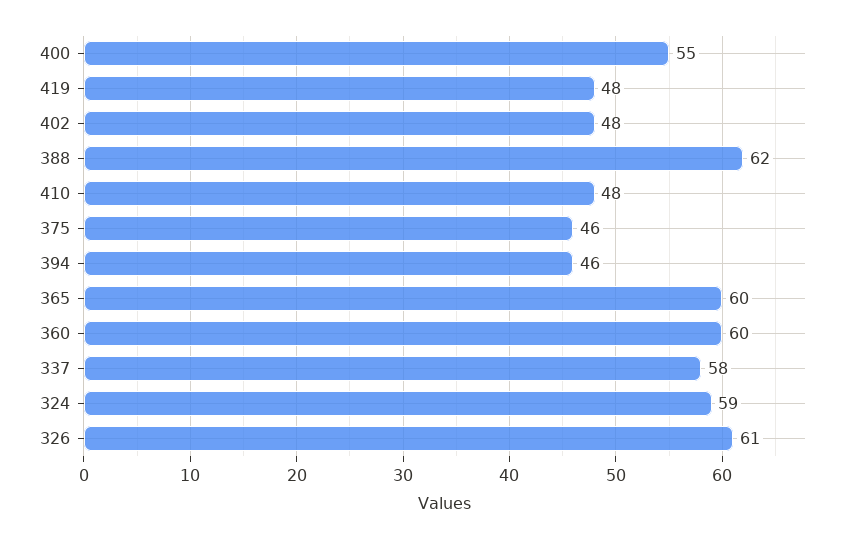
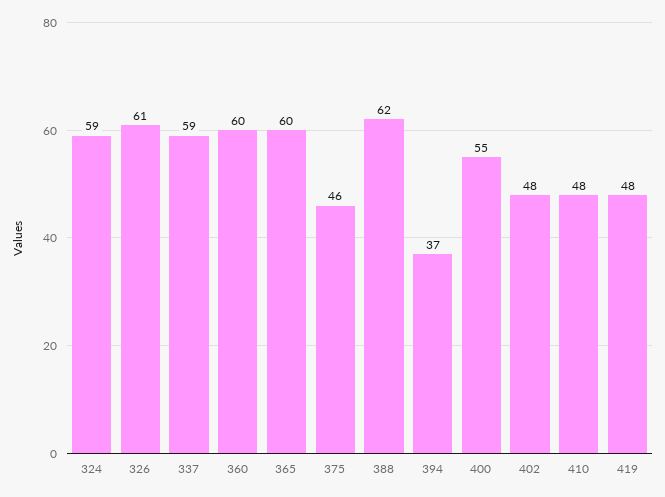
  {
    "400": 55,
    "419": 48,
    "402": 48,
    "388": 62,
    "410": 48,
    "375": 46,
-   "394": 46,
+   "394": 37,
    "365": 60,
    "360": 60,
-   "337": 58,
+   "337": 59,
    "324": 59,
    "326": 61
  }

